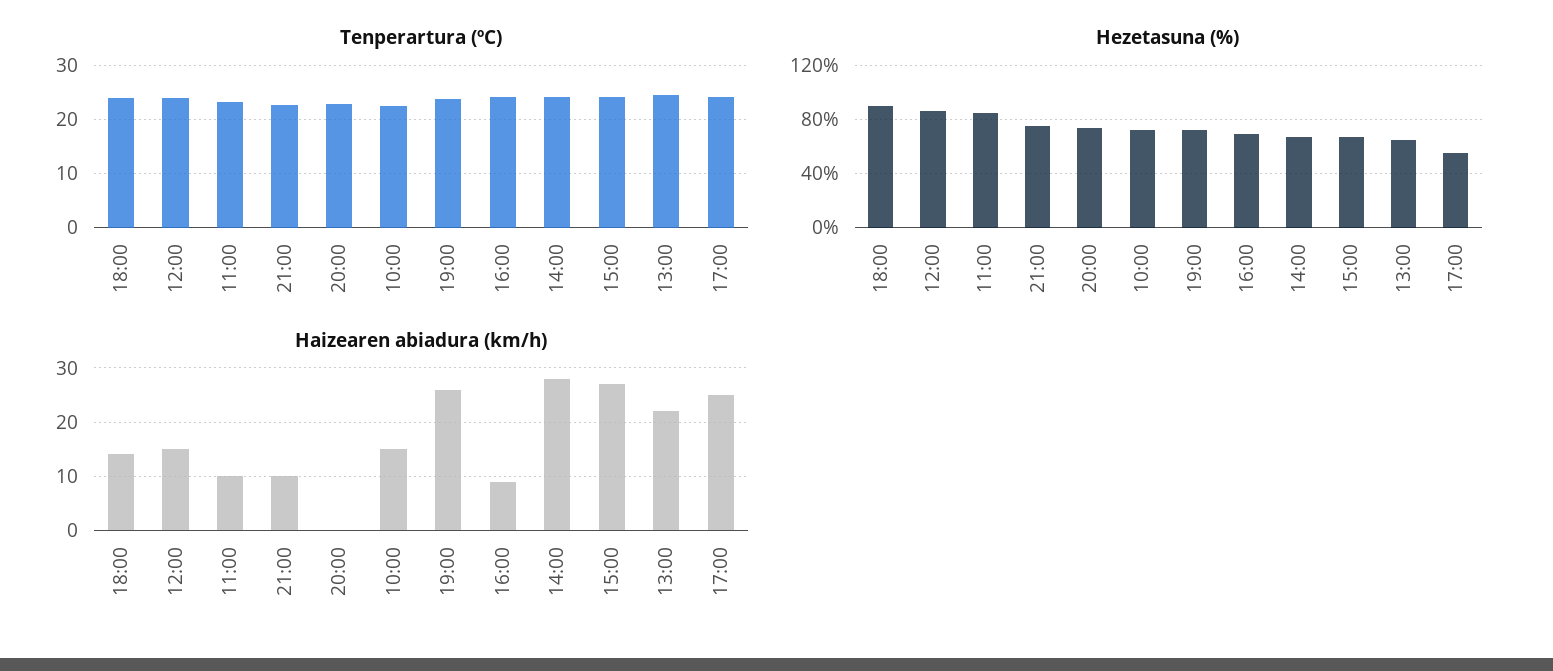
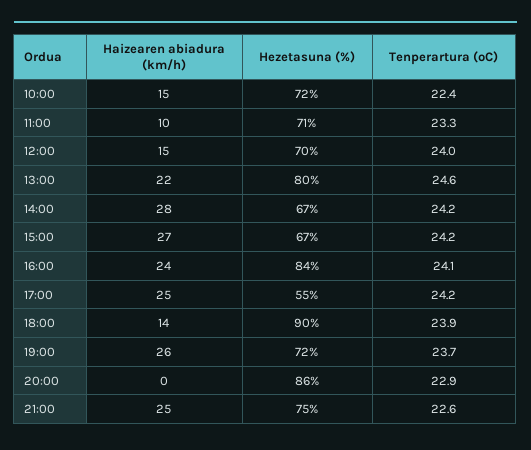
  {
    "Tenperartura (ºC)": {
      "18:00": 23.9,
      "12:00": 24,
      "11:00": 23.3,
      "21:00": 22.6,
      "20:00": 22.9,
      "10:00": 22.4,
      "19:00": 23.7,
      "16:00": 24.1,
      "14:00": 24.2,
      "15:00": 24.2,
      "13:00": 24.6,
      "17:00": 24.2
    },
    "Hezetasuna (%)": {
      "18:00": 90,
-     "12:00": 85,
+     "12:00": 70,
-     "11:00": 85,
+     "11:00": 71,
      "21:00": 75,
-     "20:00": 75,
+     "20:00": 86,
      "10:00": 72,
      "19:00": 72,
-     "16:00": 70,
+     "16:00": 84,
      "14:00": 67,
      "15:00": 67,
-     "13:00": 65,
+     "13:00": 80,
      "17:00": 55
    },
    "Haizearen abiadura (km/h)": {
      "18:00": 14,
      "12:00": 15,
      "11:00": 10,
-     "21:00": 10,
+     "21:00": 25,
      "20:00": 0,
      "10:00": 15,
      "19:00": 26,
-     "16:00": 10,
+     "16:00": 24,
      "14:00": 28,
      "15:00": 27,
      "13:00": 22,
      "17:00": 25
    }
  }

